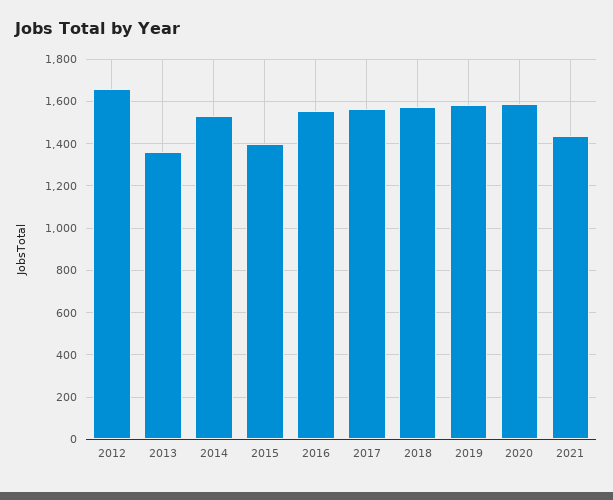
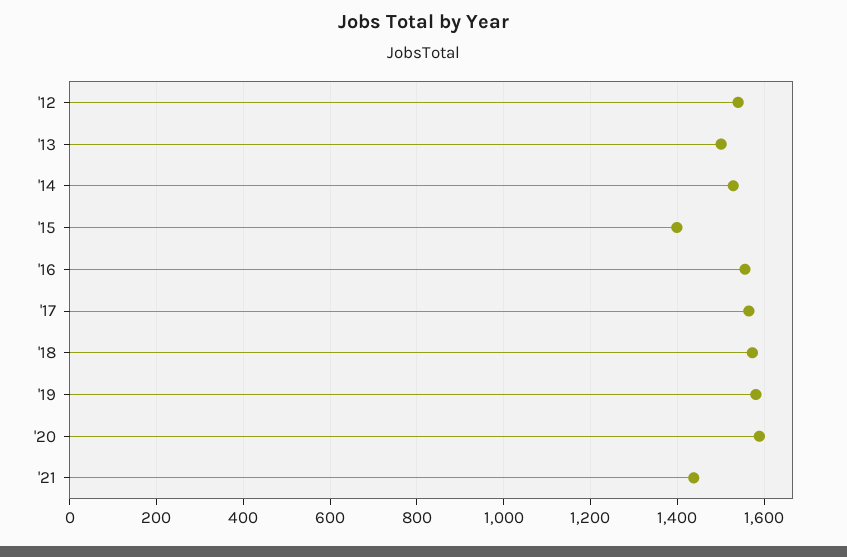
  {
-   "2012": 1650,
+   "2012": 1540,
-   "2013": 1350,
+   "2013": 1500,
    "2014": 1520,
    "2015": 1400,
    "2016": 1560,
    "2017": 1560,
    "2018": 1580,
    "2019": 1580,
    "2020": 1580,
    "2021": 1440
  }

